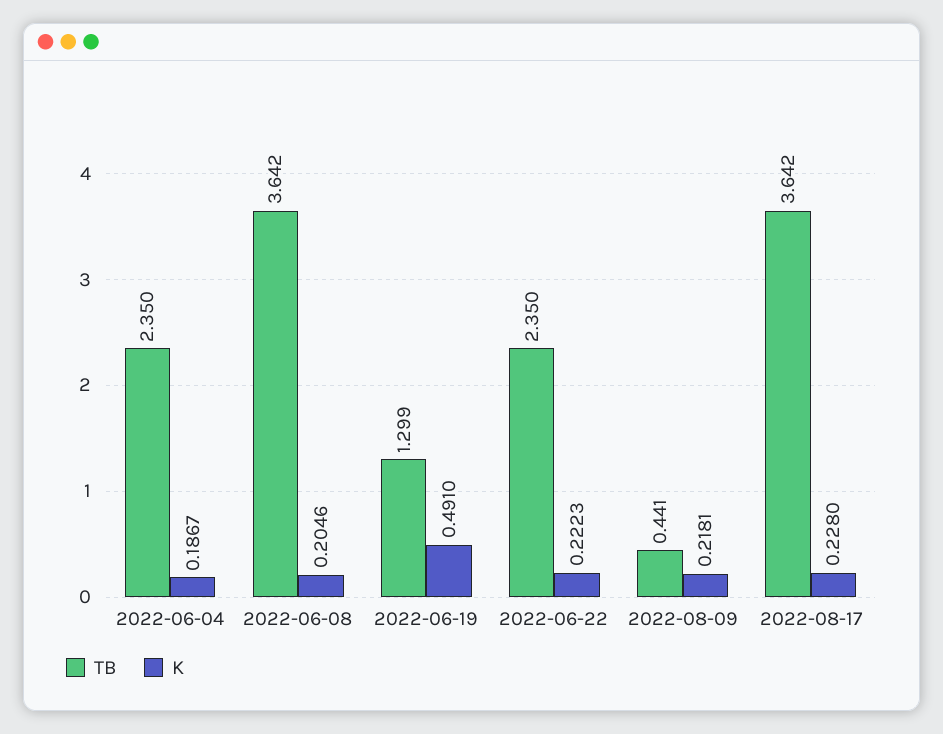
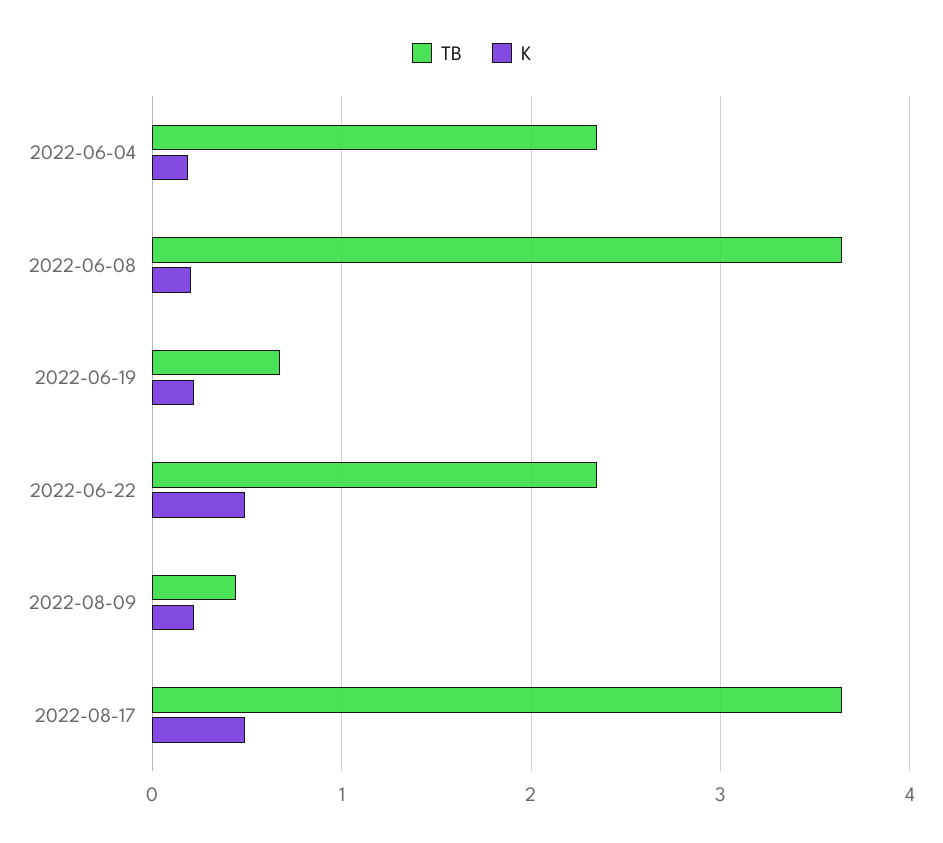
  {
    "TB": {
      "2022-06-04": 2.35,
      "2022-06-08": 3.642,
-     "2022-06-19": 1.299,
+     "2022-06-19": 0.7,
      "2022-06-22": 2.35,
      "2022-08-09": 0.441,
      "2022-08-17": 3.642
    },
    "K": {
      "2022-06-04": 0.1867,
      "2022-06-08": 0.2046,
-     "2022-06-19": 0.491,
+     "2022-06-19": 0.2,
-     "2022-06-22": 0.2223,
+     "2022-06-22": 0.5,
      "2022-08-09": 0.2181,
-     "2022-08-17": 0.228
+     "2022-08-17": 0.5
    }
  }

